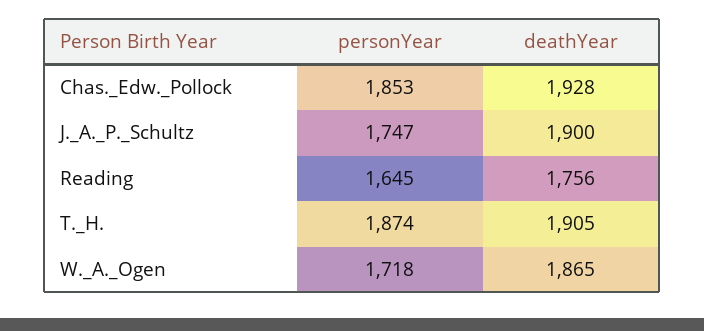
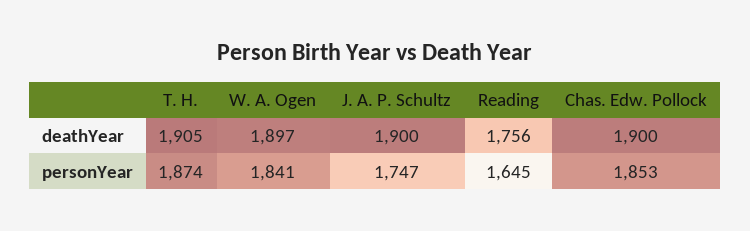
  {
    "personYear": {
      "Chas._Edw._Pollock": 1853,
      "J._A._P._Schultz": 1747,
      "Reading": 1645,
      "T._H.": 1874,
-     "W._A._Ogen": 1718
+     "W._A._Ogen": 1841
    },
    "deathYear": {
-     "Chas._Edw._Pollock": 1928,
+     "Chas._Edw._Pollock": 1900,
      "J._A._P._Schultz": 1900,
      "Reading": 1756,
      "T._H.": 1905,
-     "W._A._Ogen": 1865
+     "W._A._Ogen": 1897
    }
  }

